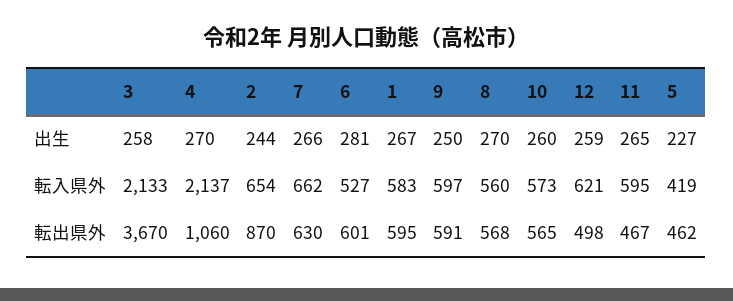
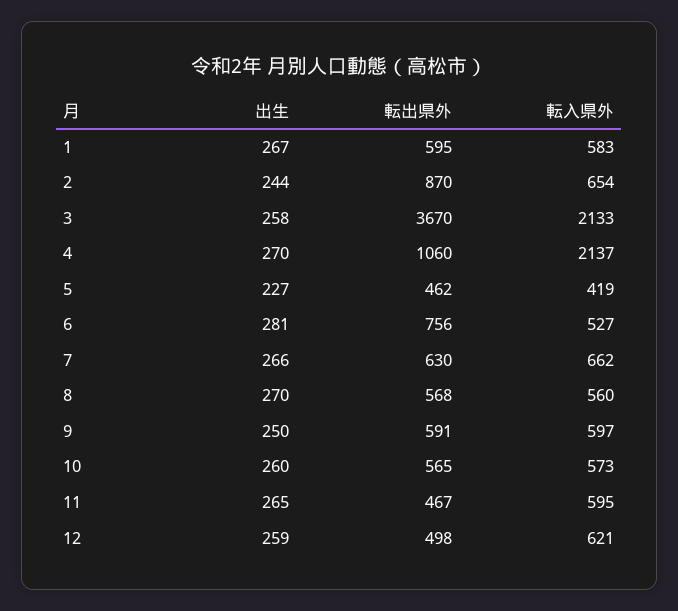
  {
    "3": {
      "出生": 258,
      "転入県外": 2133,
      "転出県外": 3670
    },
    "4": {
      "出生": 270,
      "転入県外": 2137,
      "転出県外": 1060
    },
    "2": {
      "出生": 244,
      "転入県外": 654,
      "転出県外": 870
    },
    "7": {
      "出生": 266,
      "転入県外": 662,
      "転出県外": 630
    },
    "6": {
      "出生": 281,
      "転入県外": 527,
-     "転出県外": 601
+     "転出県外": 756
    },
    "1": {
      "出生": 267,
      "転入県外": 583,
      "転出県外": 595
    },
    "9": {
      "出生": 250,
      "転入県外": 597,
      "転出県外": 591
    },
    "8": {
      "出生": 270,
      "転入県外": 560,
      "転出県外": 568
    },
    "10": {
      "出生": 260,
      "転入県外": 573,
      "転出県外": 565
    },
    "12": {
      "出生": 259,
      "転入県外": 621,
      "転出県外": 498
    },
    "11": {
      "出生": 265,
      "転入県外": 595,
      "転出県外": 467
    },
    "5": {
      "出生": 227,
      "転入県外": 419,
      "転出県外": 462
    }
  }

